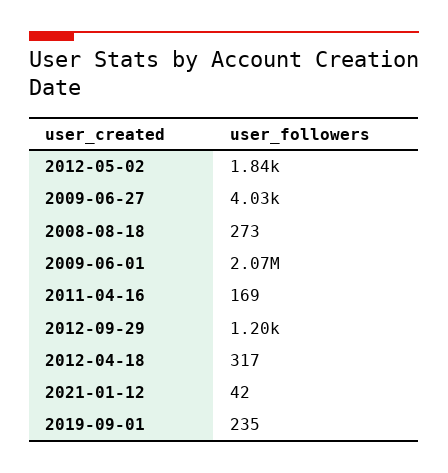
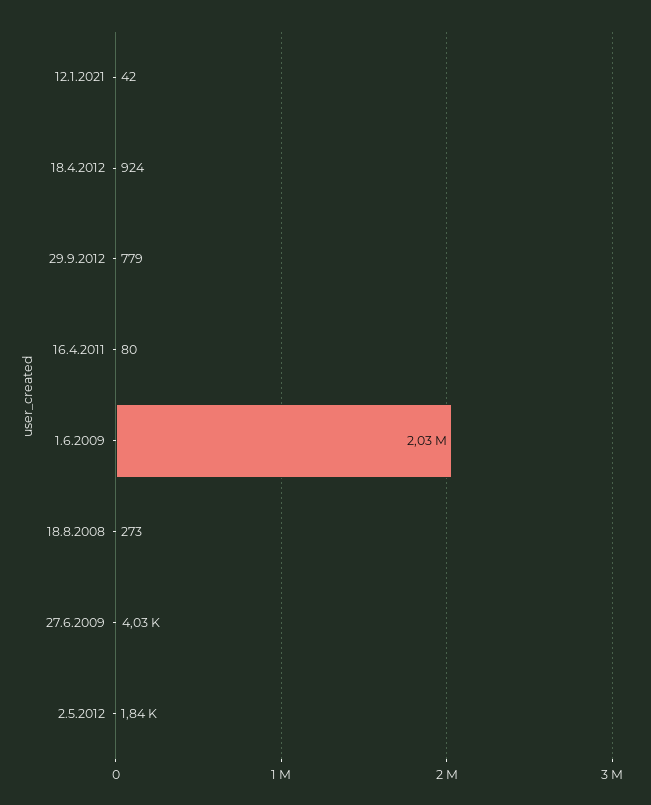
  {
    "2012-05-02": 1840,
    "2009-06-27": 4030,
    "2008-08-18": 273,
-   "2009-06-01": 2070000,
+   "2009-06-01": 2030000,
-   "2011-04-16": 169,
+   "2011-04-16": 80,
-   "2012-09-29": 1200,
+   "2012-09-29": 779,
-   "2012-04-18": 317,
+   "2012-04-18": 924,
-   "2021-01-12": 42,
+   "2021-01-12": 42
-   "2019-09-01": 235
  }

